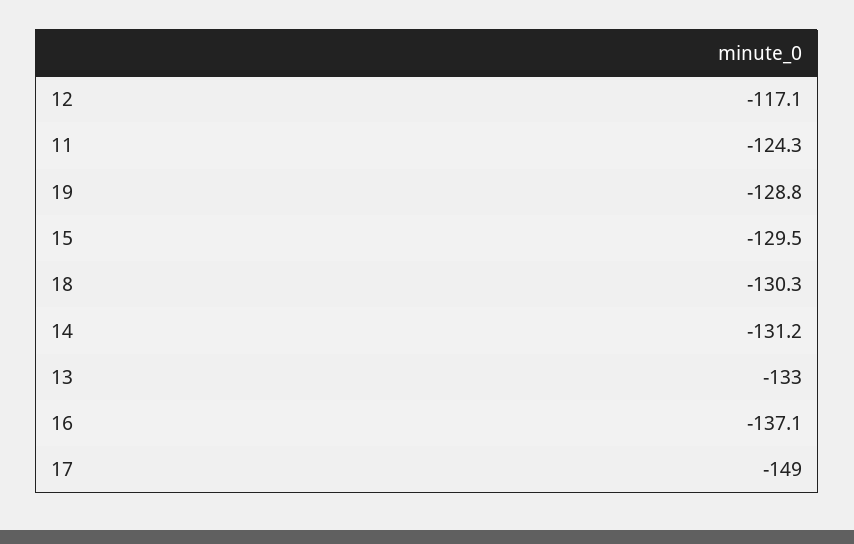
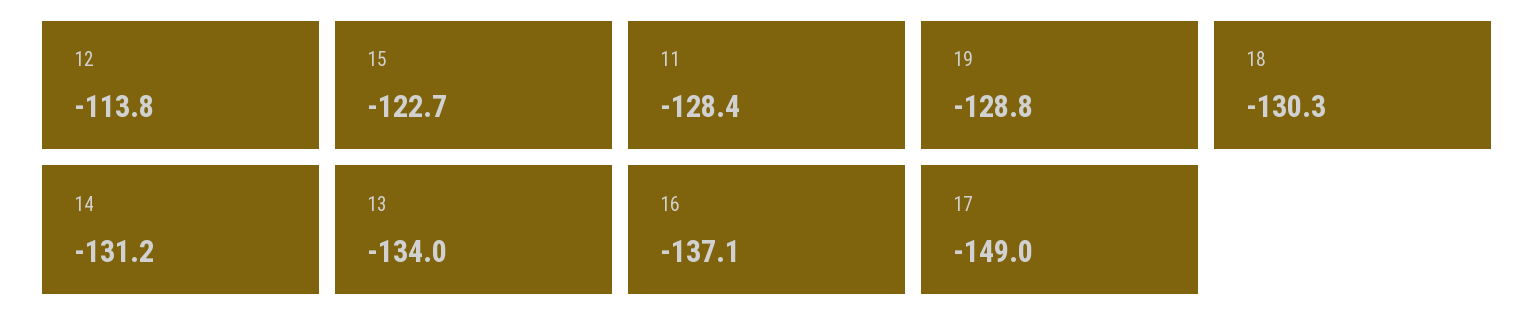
  {
-   "12": -117.1,
+   "12": -113.8,
-   "11": -124.3,
+   "11": -128.4,
    "19": -128.8,
-   "15": -129.5,
+   "15": -122.7,
    "18": -130.3,
    "14": -131.2,
-   "13": -133,
+   "13": -134,
    "16": -137.1,
    "17": -149
  }

